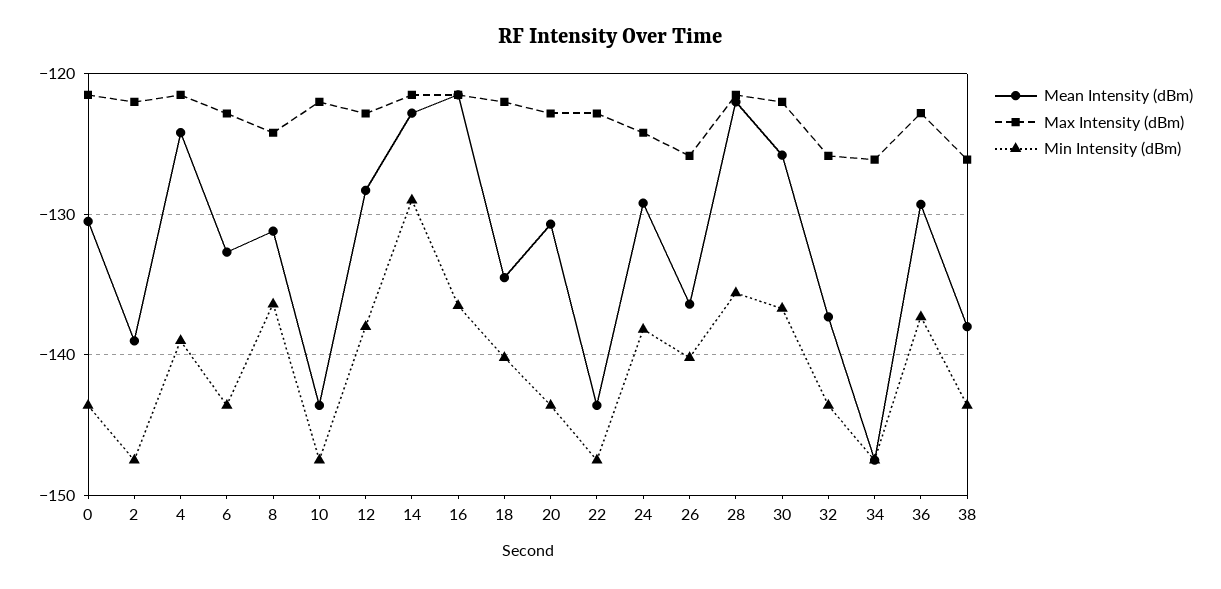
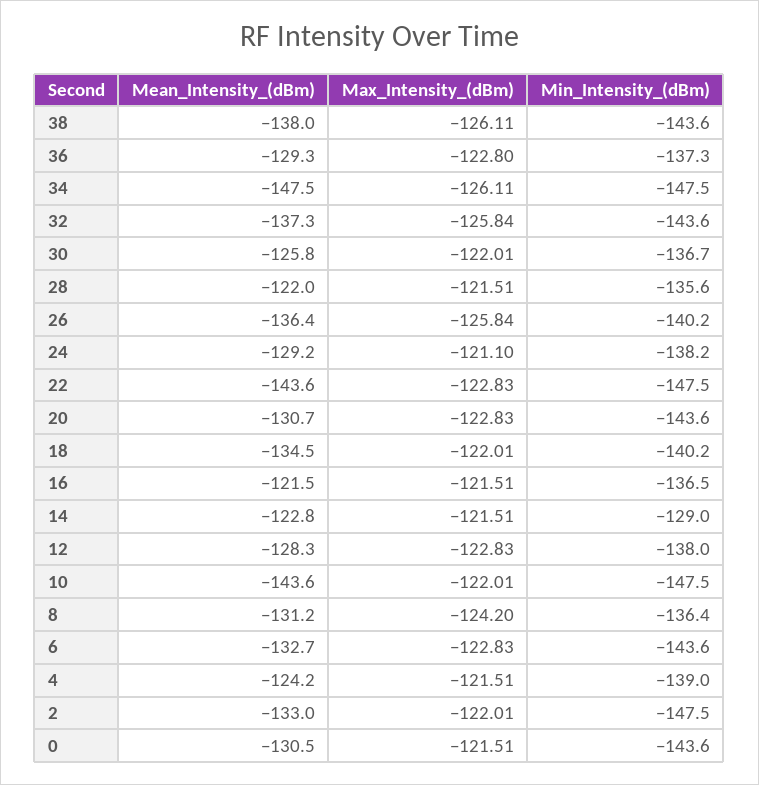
  {
    "Mean Intensity (dBm)": {
      "0": -130.5,
-     "2": -139,
+     "2": -133,
      "4": -124.2,
      "6": -132.7,
      "8": -131.2,
      "10": -143.6,
      "12": -128.3,
      "14": -122.8,
      "16": -121.5,
      "18": -134.5,
      "20": -130.7,
      "22": -143.6,
      "24": -129.2,
      "26": -136.4,
      "28": -122,
      "30": -125.8,
      "32": -137.3,
      "34": -147.5,
      "36": -129.3,
      "38": -138
    },
    "Max Intensity (dBm)": {
      "0": -121.51,
      "2": -122.01,
      "4": -121.51,
      "6": -122.83,
      "8": -124.2,
      "10": -122.01,
      "12": -122.83,
      "14": -121.51,
      "16": -121.51,
      "18": -122.01,
      "20": -122.83,
      "22": -122.83,
-     "24": -124,
+     "24": -121.1,
      "26": -125.84,
      "28": -121.51,
      "30": -122.01,
      "32": -125.84,
      "34": -126.11,
      "36": -122.8,
      "38": -126.11
    },
    "Min Intensity (dBm)": {
      "0": -143.6,
      "2": -147.5,
      "4": -139,
      "6": -143.6,
      "8": -136.4,
      "10": -147.5,
      "12": -138,
      "14": -129,
      "16": -136.5,
      "18": -140.2,
      "20": -143.6,
      "22": -147.5,
      "24": -138.2,
      "26": -140.2,
      "28": -135.6,
      "30": -136.7,
      "32": -143.6,
      "34": -147.5,
      "36": -137.3,
      "38": -143.6
    }
  }

